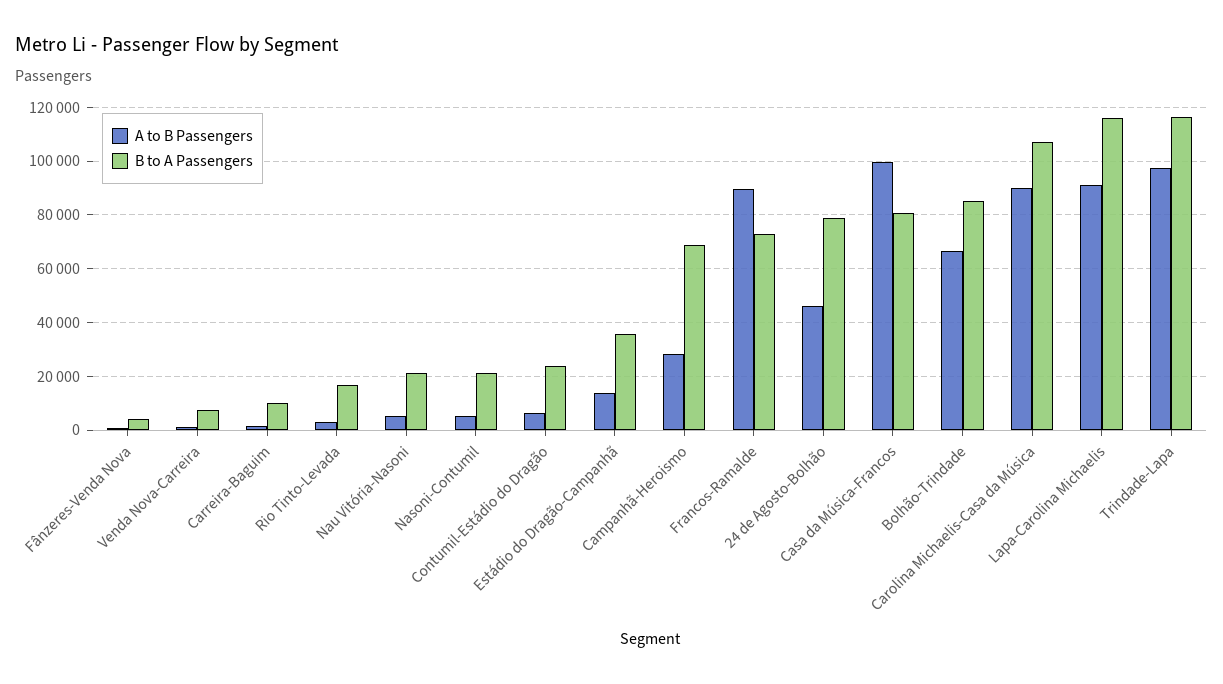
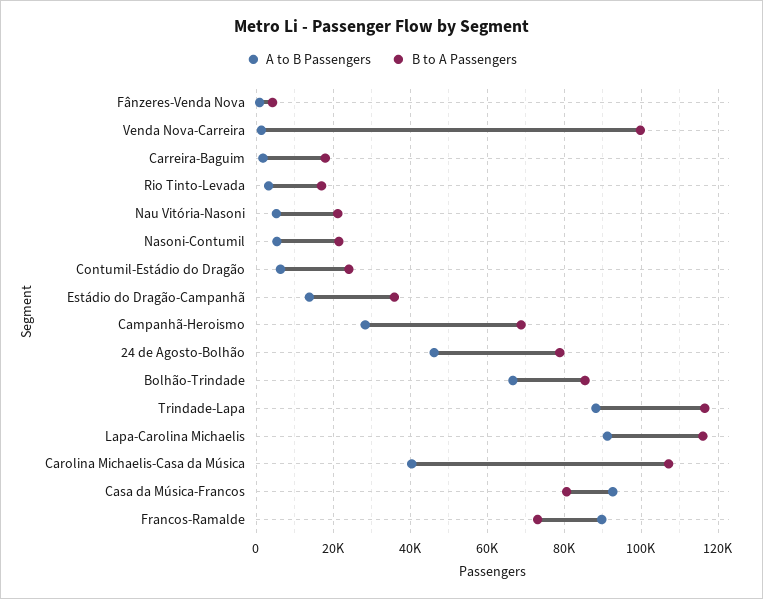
  {
    "A to B Passengers": {
      "Fânzeres-Venda Nova": 0,
      "Venda Nova-Carreira": 2000,
      "Carreira-Baguim": 2000,
      "Rio Tinto-Levada": 4000,
      "Nau Vitória-Nasoni": 6000,
      "Nasoni-Contumil": 6000,
      "Contumil-Estádio do Dragão": 6000,
      "Estádio do Dragão-Campanhã": 14000,
      "Campanhã-Heroismo": 28000,
      "Francos-Ramalde": 90000,
      "24 de Agosto-Bolhão": 46000,
-     "Casa da Música-Francos": 100000,
+     "Casa da Música-Francos": 92000,
      "Bolhão-Trindade": 66000,
-     "Carolina Michaelis-Casa da Música": 90000,
+     "Carolina Michaelis-Casa da Música": 40000,
      "Lapa-Carolina Michaelis": 92000,
-     "Trindade-Lapa": 97500
+     "Trindade-Lapa": 88000
    },
    "B to A Passengers": {
      "Fânzeres-Venda Nova": 4000,
-     "Venda Nova-Carreira": 7500,
+     "Venda Nova-Carreira": 100000,
-     "Carreira-Baguim": 10000,
+     "Carreira-Baguim": 18000,
      "Rio Tinto-Levada": 16000,
      "Nau Vitória-Nasoni": 22000,
      "Nasoni-Contumil": 22000,
      "Contumil-Estádio do Dragão": 24000,
      "Estádio do Dragão-Campanhã": 36000,
      "Campanhã-Heroismo": 68000,
      "Francos-Ramalde": 74000,
      "24 de Agosto-Bolhão": 78000,
      "Casa da Música-Francos": 80000,
      "Bolhão-Trindade": 86000,
      "Carolina Michaelis-Casa da Música": 108000,
      "Lapa-Carolina Michaelis": 116000,
      "Trindade-Lapa": 116000
    }
  }

